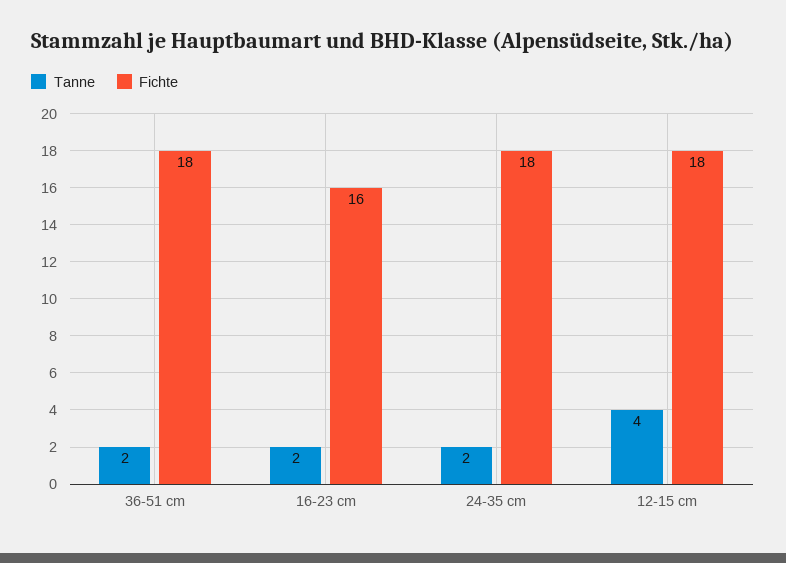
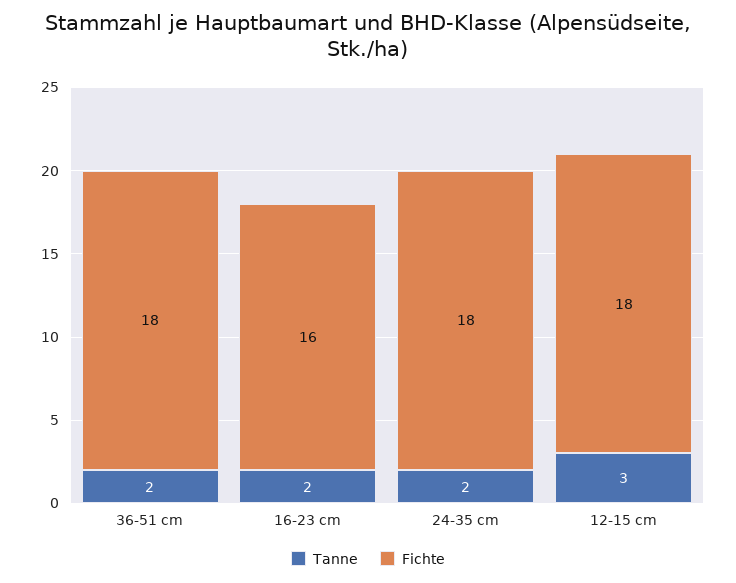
  {
    "Tanne": {
      "36-51 cm": 2,
      "16-23 cm": 2,
      "24-35 cm": 2,
-     "12-15 cm": 4
+     "12-15 cm": 3
    },
    "Fichte": {
      "36-51 cm": 18,
      "16-23 cm": 16,
      "24-35 cm": 18,
      "12-15 cm": 18
    }
  }

